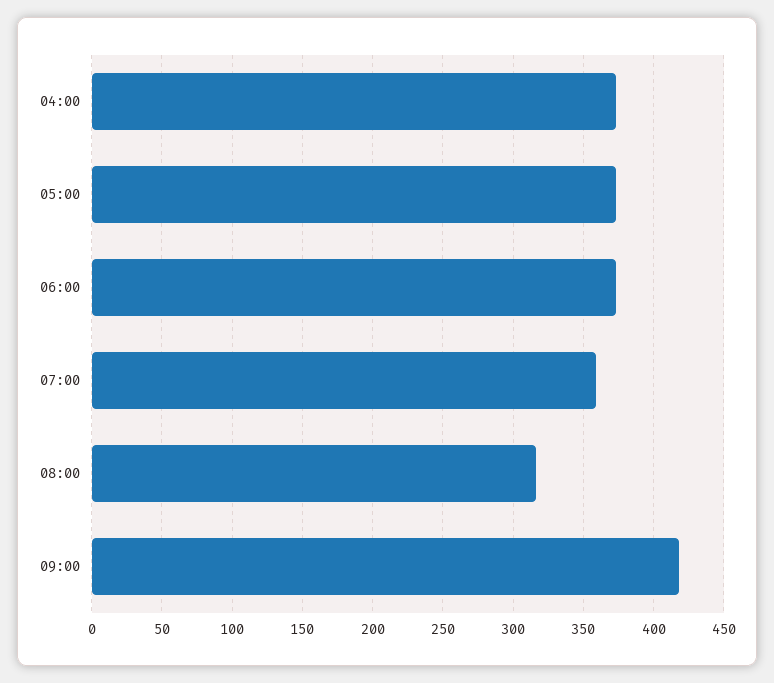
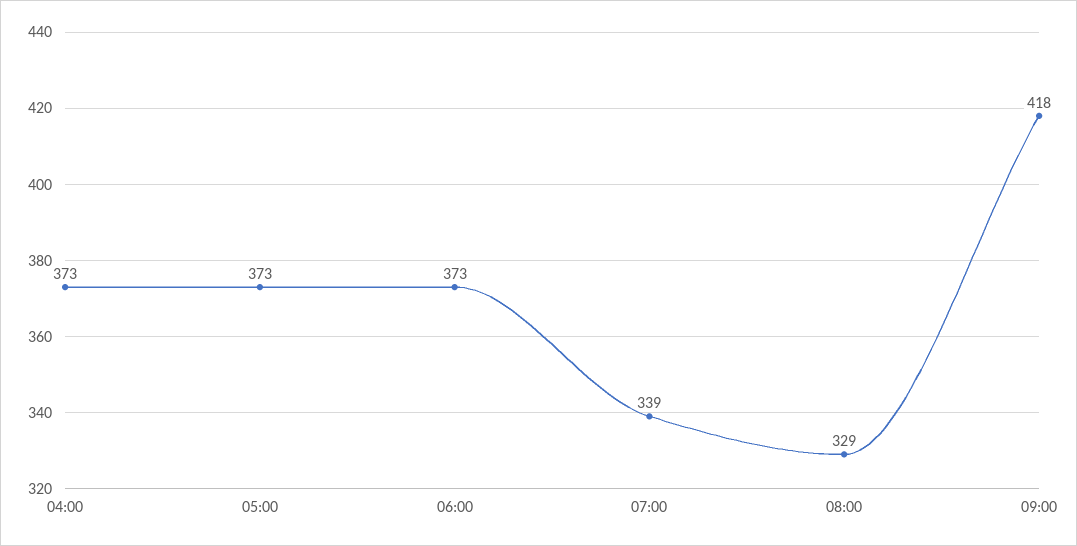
  {
    "04:00": 373,
    "05:00": 373,
    "06:00": 373,
-   "07:00": 360,
+   "07:00": 339,
-   "08:00": 315,
+   "08:00": 329,
    "09:00": 418
  }

